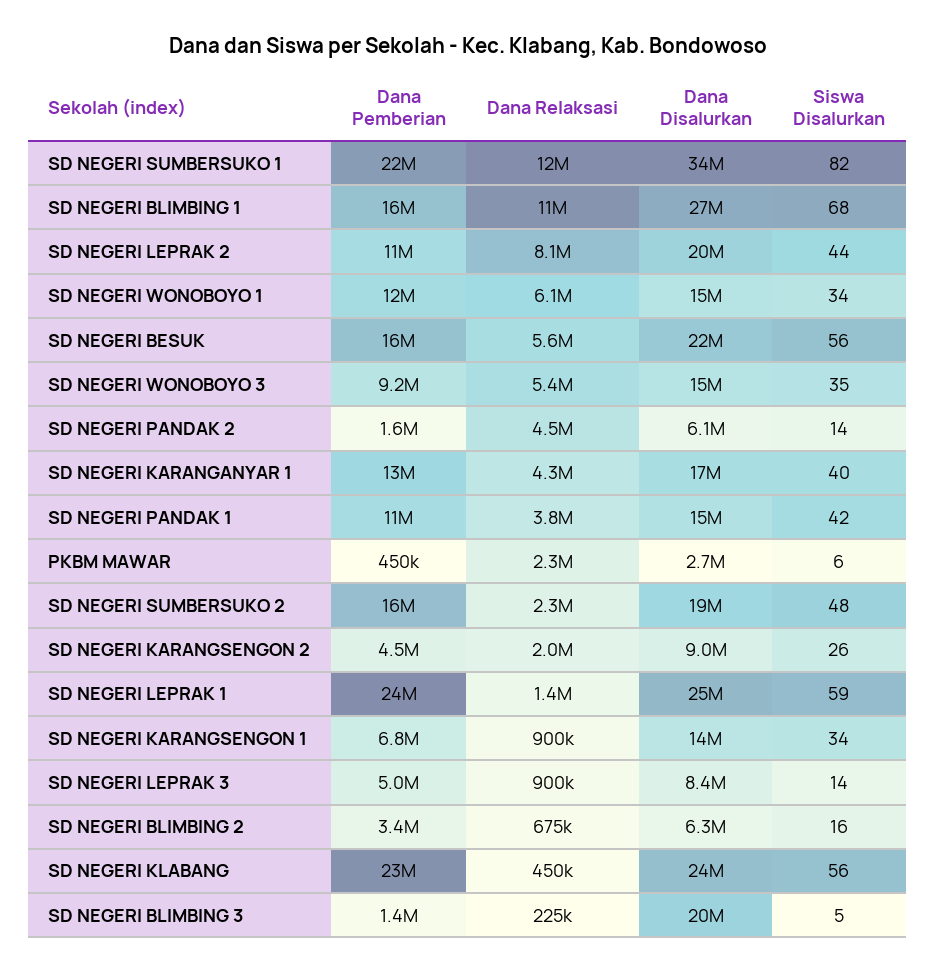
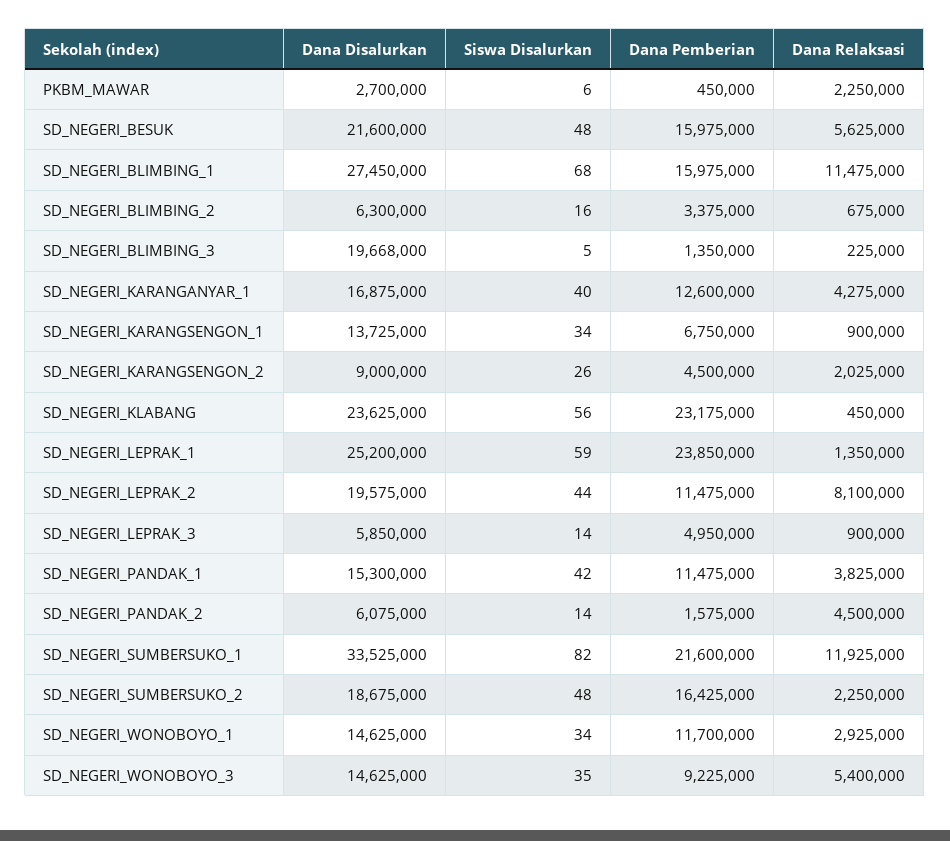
  {
    "Dana Pemberian": {
      "SD NEGERI SUMBERSUKO 1": 21600000,
      "SD NEGERI BLIMBING 1": 15975000,
      "SD NEGERI LEPRAK 2": 11475000,
      "SD NEGERI WONOBOYO 1": 11700000,
      "SD NEGERI BESUK": 15975000,
      "SD NEGERI WONOBOYO 3": 9225000,
      "SD NEGERI PANDAK 2": 1575000,
      "SD NEGERI KARANGANYAR 1": 12600000,
      "SD NEGERI PANDAK 1": 11475000,
      "PKBM MAWAR": 450000,
      "SD NEGERI SUMBERSUKO 2": 16425000,
      "SD NEGERI KARANGSENGON 2": 4500000,
      "SD NEGERI LEPRAK 1": 23850000,
      "SD NEGERI KARANGSENGON 1": 6750000,
      "SD NEGERI LEPRAK 3": 4950000,
      "SD NEGERI BLIMBING 2": 3375000,
      "SD NEGERI KLABANG": 23175000,
      "SD NEGERI BLIMBING 3": 1350000
    },
    "Dana Relaksasi": {
      "SD NEGERI SUMBERSUKO 1": 11925000,
      "SD NEGERI BLIMBING 1": 11475000,
      "SD NEGERI LEPRAK 2": 8100000,
-     "SD NEGERI WONOBOYO 1": 6100000,
+     "SD NEGERI WONOBOYO 1": 2925000,
      "SD NEGERI BESUK": 5625000,
      "SD NEGERI WONOBOYO 3": 5400000,
      "SD NEGERI PANDAK 2": 4500000,
      "SD NEGERI KARANGANYAR 1": 4275000,
      "SD NEGERI PANDAK 1": 3825000,
      "PKBM MAWAR": 2250000,
      "SD NEGERI SUMBERSUKO 2": 2250000,
      "SD NEGERI KARANGSENGON 2": 2025000,
      "SD NEGERI LEPRAK 1": 1350000,
      "SD NEGERI KARANGSENGON 1": 900000,
      "SD NEGERI LEPRAK 3": 900000,
      "SD NEGERI BLIMBING 2": 675000,
      "SD NEGERI KLABANG": 450000,
      "SD NEGERI BLIMBING 3": 225000
    },
    "Dana Disalurkan": {
      "SD NEGERI SUMBERSUKO 1": 33525000,
      "SD NEGERI BLIMBING 1": 27450000,
      "SD NEGERI LEPRAK 2": 19575000,
      "SD NEGERI WONOBOYO 1": 14625000,
      "SD NEGERI BESUK": 21600000,
      "SD NEGERI WONOBOYO 3": 14625000,
      "SD NEGERI PANDAK 2": 6075000,
      "SD NEGERI KARANGANYAR 1": 16875000,
      "SD NEGERI PANDAK 1": 15300000,
      "PKBM MAWAR": 2700000,
      "SD NEGERI SUMBERSUKO 2": 18675000,
      "SD NEGERI KARANGSENGON 2": 9000000,
      "SD NEGERI LEPRAK 1": 25200000,
      "SD NEGERI KARANGSENGON 1": 13725000,
-     "SD NEGERI LEPRAK 3": 8400000,
+     "SD NEGERI LEPRAK 3": 5850000,
      "SD NEGERI BLIMBING 2": 6300000,
      "SD NEGERI KLABANG": 23625000,
      "SD NEGERI BLIMBING 3": 19668000
    },
    "Siswa Disalurkan": {
      "SD NEGERI SUMBERSUKO 1": 82,
      "SD NEGERI BLIMBING 1": 68,
      "SD NEGERI LEPRAK 2": 44,
      "SD NEGERI WONOBOYO 1": 34,
-     "SD NEGERI BESUK": 56,
+     "SD NEGERI BESUK": 48,
      "SD NEGERI WONOBOYO 3": 35,
      "SD NEGERI PANDAK 2": 14,
      "SD NEGERI KARANGANYAR 1": 40,
      "SD NEGERI PANDAK 1": 42,
      "PKBM MAWAR": 6,
      "SD NEGERI SUMBERSUKO 2": 48,
      "SD NEGERI KARANGSENGON 2": 26,
      "SD NEGERI LEPRAK 1": 59,
      "SD NEGERI KARANGSENGON 1": 34,
      "SD NEGERI LEPRAK 3": 14,
      "SD NEGERI BLIMBING 2": 16,
      "SD NEGERI KLABANG": 56,
      "SD NEGERI BLIMBING 3": 5
    }
  }

